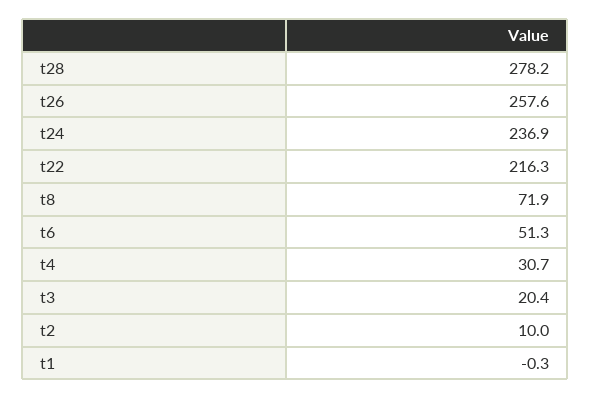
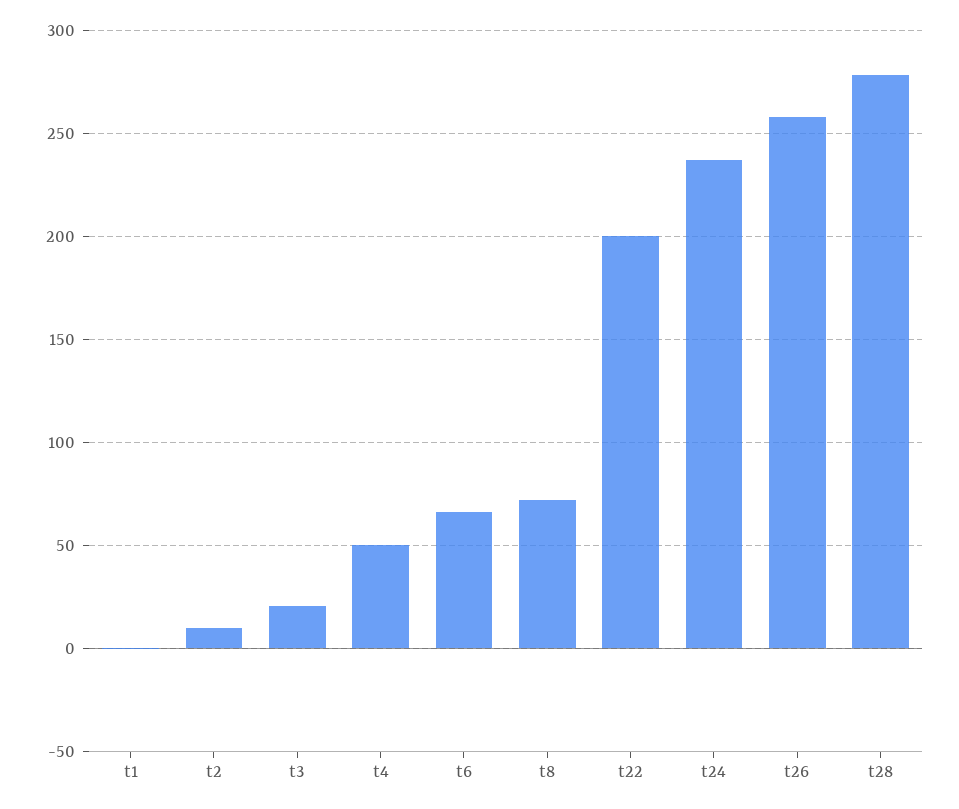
  {
    "t28": 278.2,
    "t26": 257.6,
    "t24": 236.9,
-   "t22": 216.3,
+   "t22": 200,
    "t8": 71.9,
-   "t6": 51.3,
+   "t6": 65,
-   "t4": 30.7,
+   "t4": 50,
    "t3": 20.4,
    "t2": 10,
    "t1": -0.3
  }

